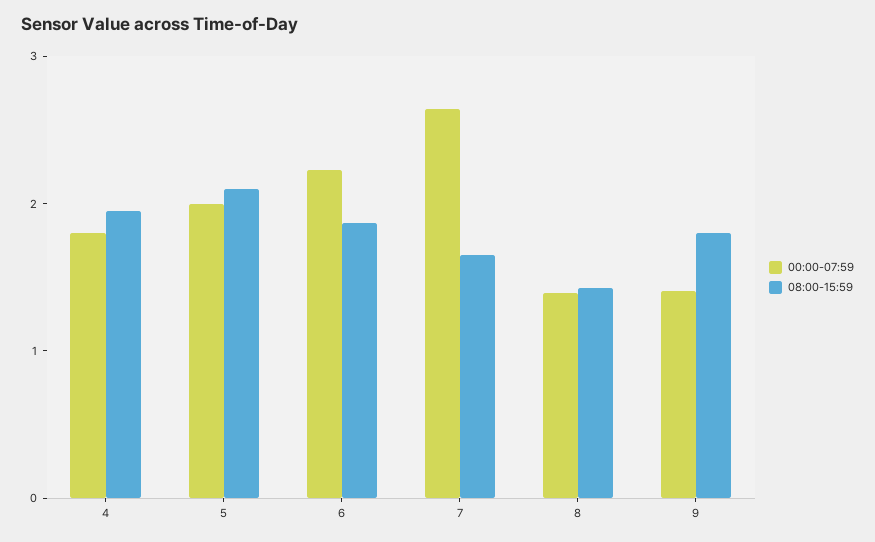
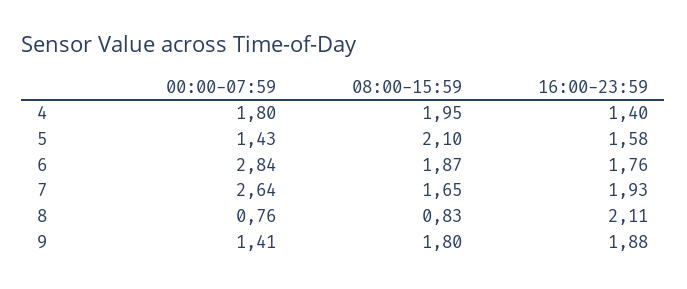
  {
    "00:00-07:59": {
      "4": 1.8,
-     "5": 2,
+     "5": 1.43,
-     "6": 2.2,
+     "6": 2.84,
      "7": 2.64,
-     "8": 1.4,
+     "8": 0.76,
      "9": 1.41
    },
    "08:00-15:59": {
      "4": 1.95,
      "5": 2.1,
      "6": 1.87,
      "7": 1.65,
-     "8": 1.4,
+     "8": 0.83,
      "9": 1.8
-   }
+   },
+   "16:00-23:59": {
+     "4": 1.4,
+     "5": 1.58,
+     "6": 1.76,
+     "7": 1.93,
+     "8": 2.11,
+     "9": 1.88
+   }
  }

